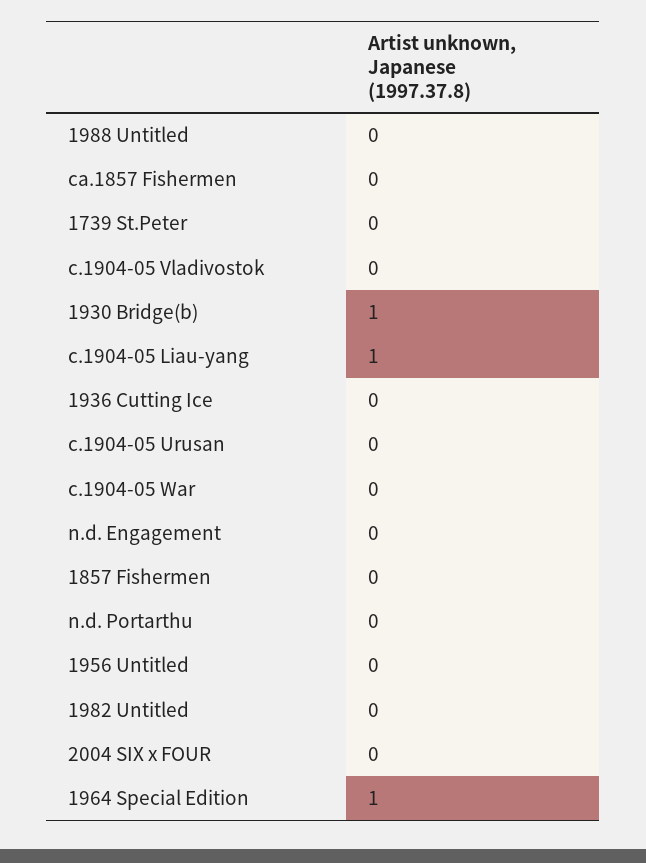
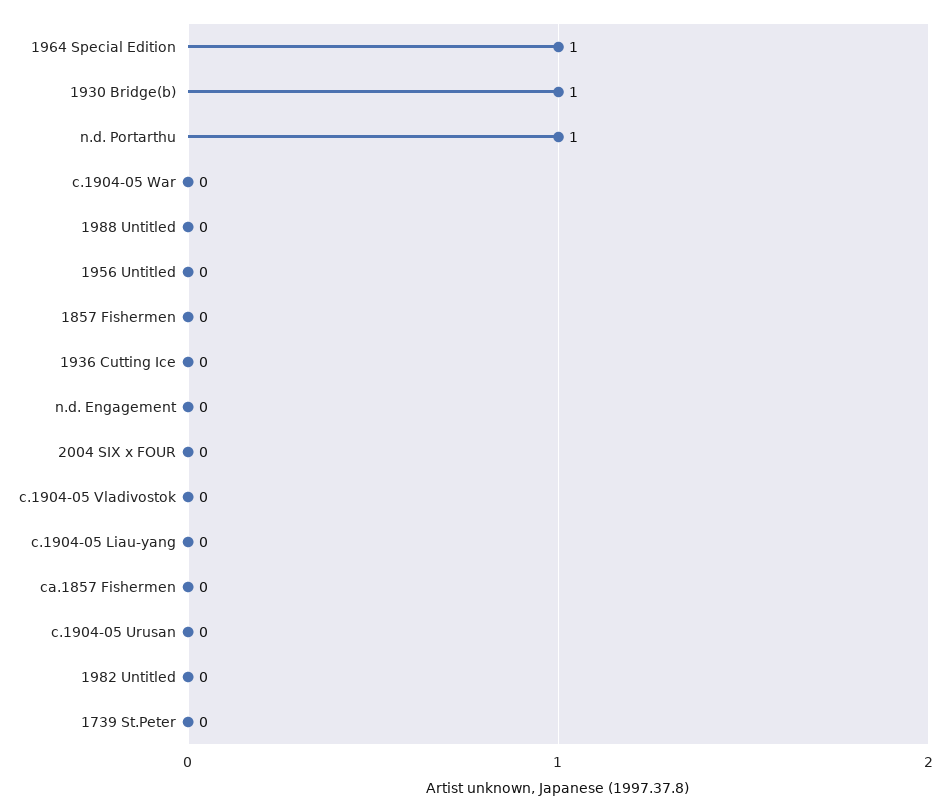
  {
    "1988 Untitled": 0,
    "ca.1857 Fishermen": 0,
    "1739 St.Peter": 0,
    "c.1904-05 Vladivostok": 0,
    "1930 Bridge(b)": 1,
-   "c.1904-05 Liau-yang": 1,
+   "c.1904-05 Liau-yang": 0,
    "1936 Cutting Ice": 0,
    "c.1904-05 Urusan": 0,
    "c.1904-05 War": 0,
    "n.d. Engagement": 0,
    "1857 Fishermen": 0,
-   "n.d. Portarthu": 0,
+   "n.d. Portarthu": 1,
    "1956 Untitled": 0,
    "1982 Untitled": 0,
    "2004 SIX x FOUR": 0,
    "1964 Special Edition": 1
  }

